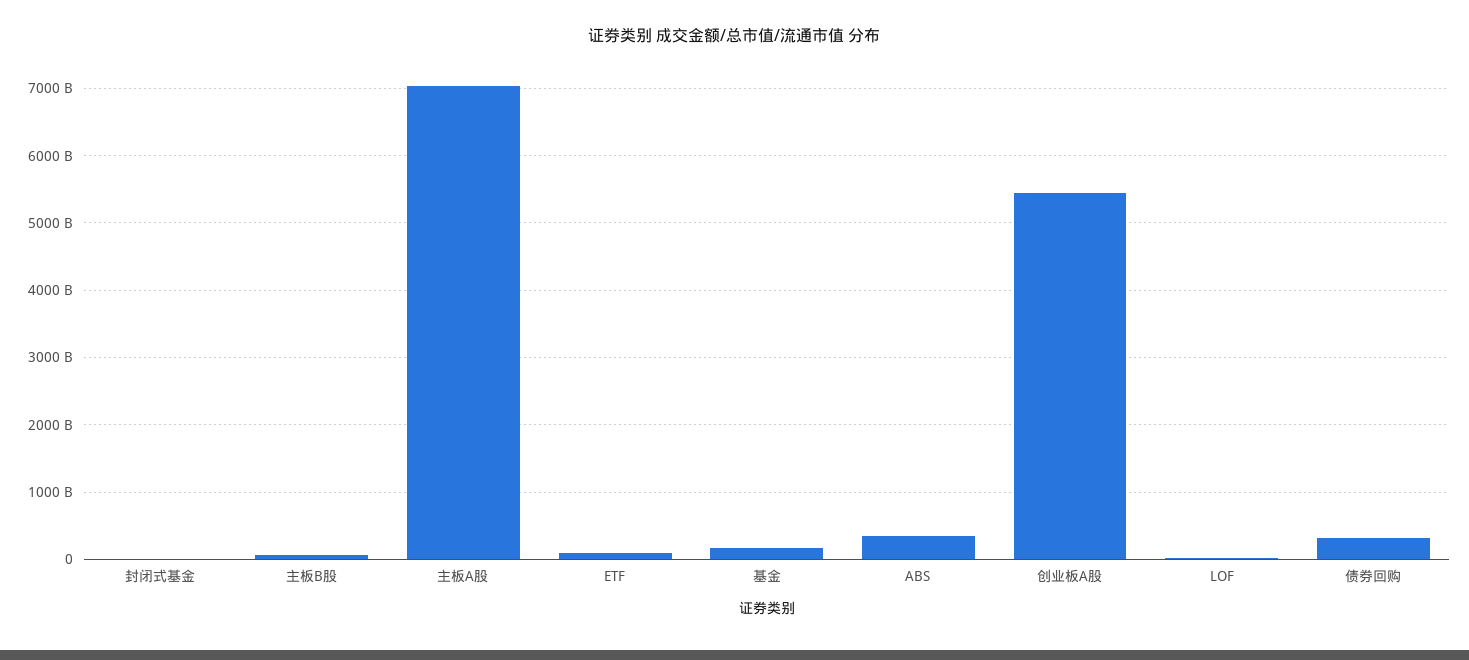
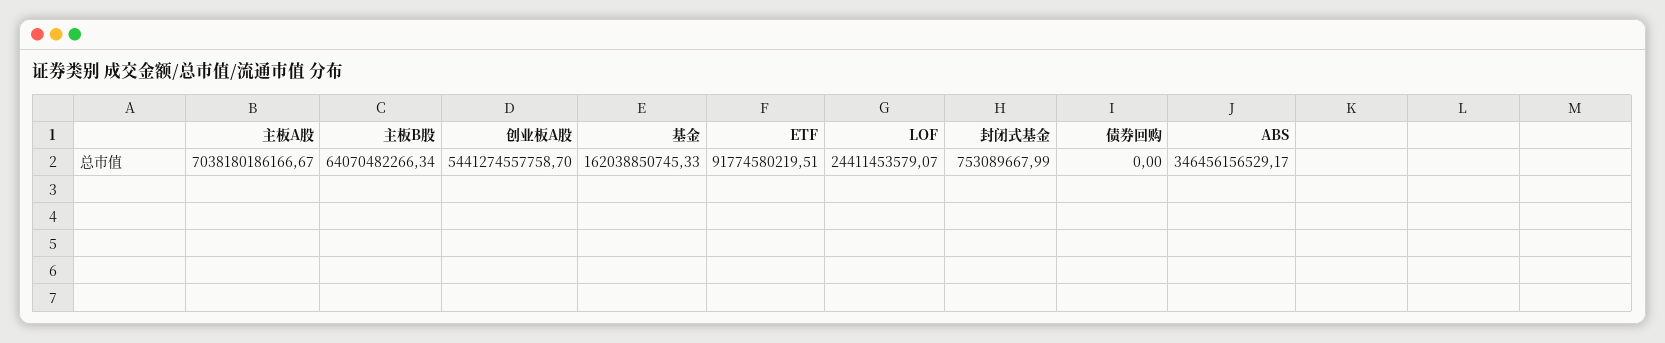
  {
    "封闭式基金": 753089667.99,
    "主板B股": 64070482266.34,
    "主板A股": 7038180186166.67,
    "ETF": 91774580219.51,
    "基金": 162038850745.33,
    "ABS": 346456156529.17,
    "创业板A股": 5441274557758.7,
    "LOF": 24411453579.07,
-   "债券回购": 300000000000
+   "债券回购": 0
  }

